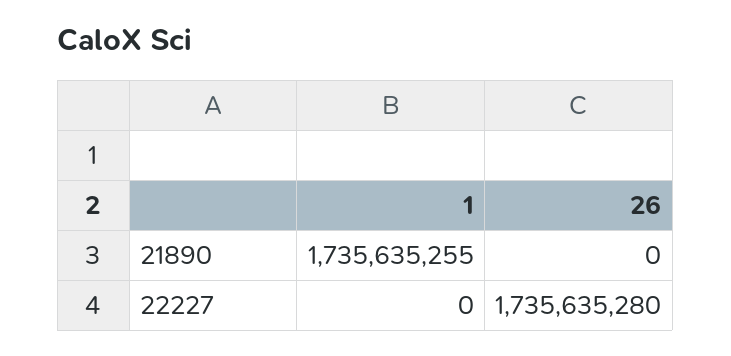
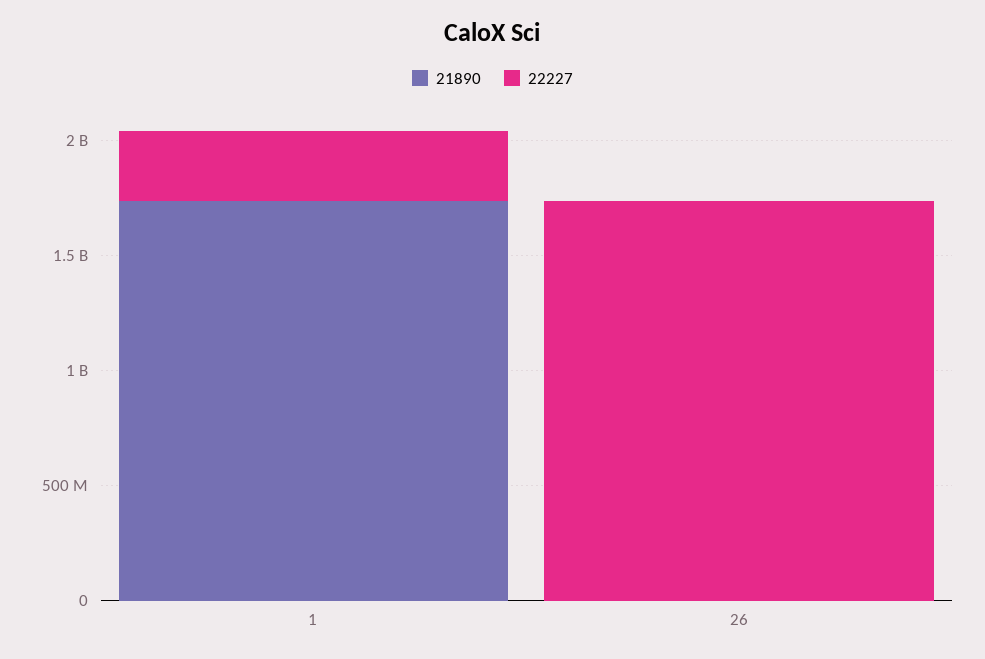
  {
    "21890": {
      "1": 1735635255,
      "26": 0
    },
    "22227": {
-     "1": 0,
+     "1": 300000000,
      "26": 1735635280
    }
  }

